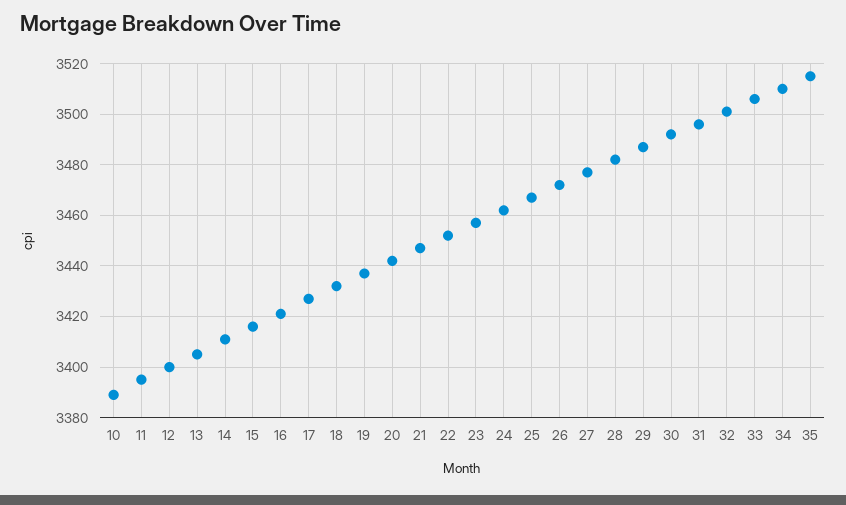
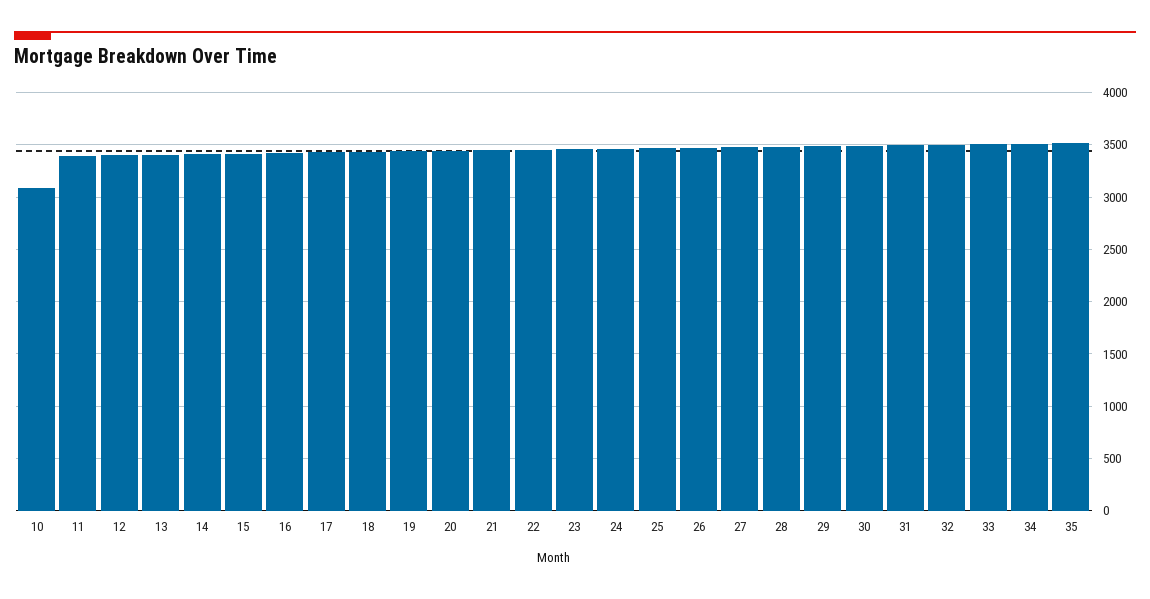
  {
-   "10": 3390,
+   "10": 3100,
    "11": 3395,
    "12": 3400,
    "13": 3405,
    "14": 3410,
    "15": 3415,
    "16": 3420,
    "17": 3425,
    "18": 3430,
    "19": 3435,
    "20": 3440,
    "21": 3445,
    "22": 3450,
    "23": 3455,
    "24": 3460,
    "25": 3465,
    "26": 3470,
    "27": 3475,
    "28": 3480,
    "29": 3485,
    "30": 3490,
    "31": 3495,
    "32": 3500,
    "33": 3505,
    "34": 3510,
    "35": 3515
  }

